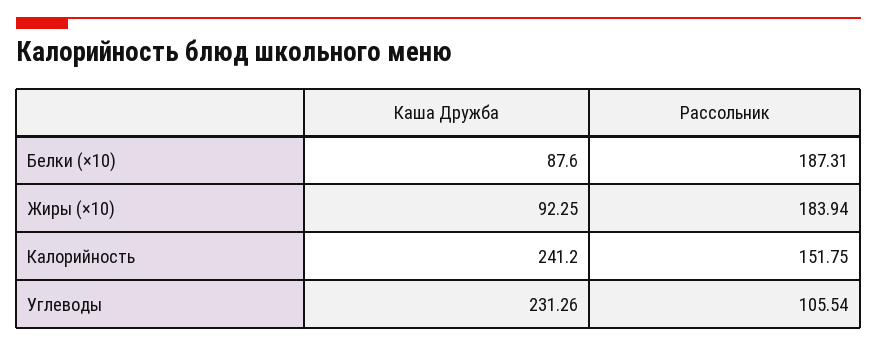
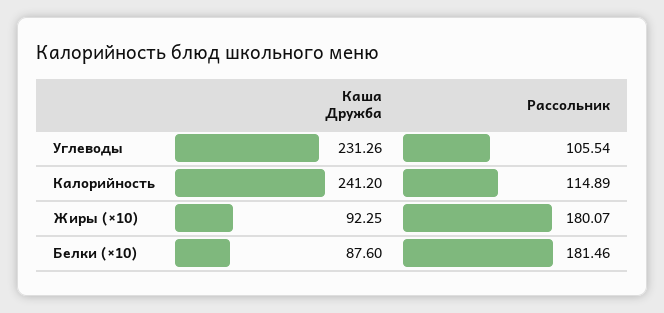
  {
    "Каша Дружба": {
      "Белки (×10)": 87.6,
      "Жиры (×10)": 92.25,
      "Калорийность": 241.2,
      "Углеводы": 231.26
    },
    "Рассольник": {
-     "Белки (×10)": 187.31,
+     "Белки (×10)": 181.46,
-     "Жиры (×10)": 183.94,
+     "Жиры (×10)": 180.07,
-     "Калорийность": 151.75,
+     "Калорийность": 114.89,
      "Углеводы": 105.54
    }
  }

